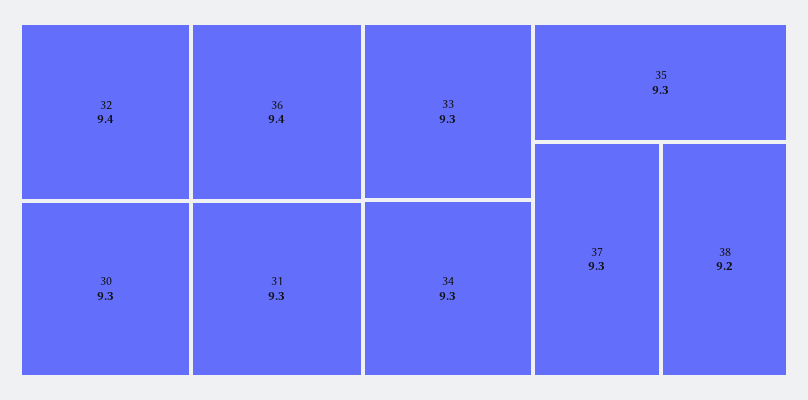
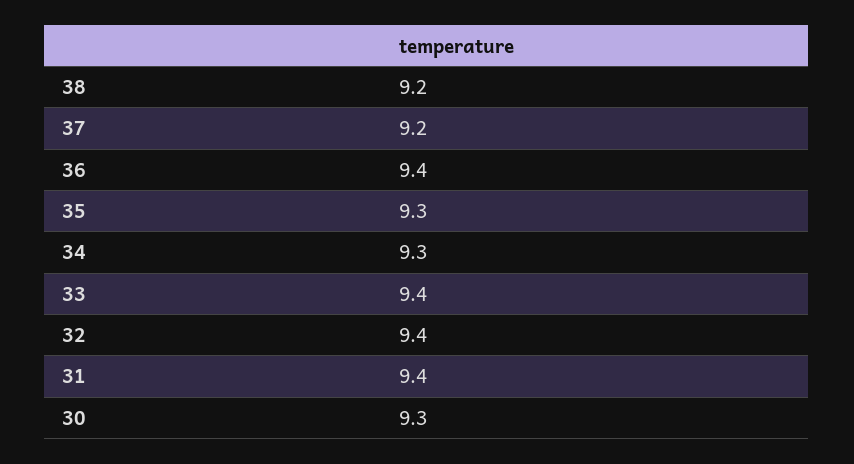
  {
    "32": 9.4,
    "36": 9.4,
    "30": 9.3,
-   "31": 9.3,
+   "31": 9.4,
-   "33": 9.3,
+   "33": 9.4,
    "34": 9.3,
    "35": 9.3,
-   "37": 9.3,
+   "37": 9.2,
    "38": 9.2
  }

